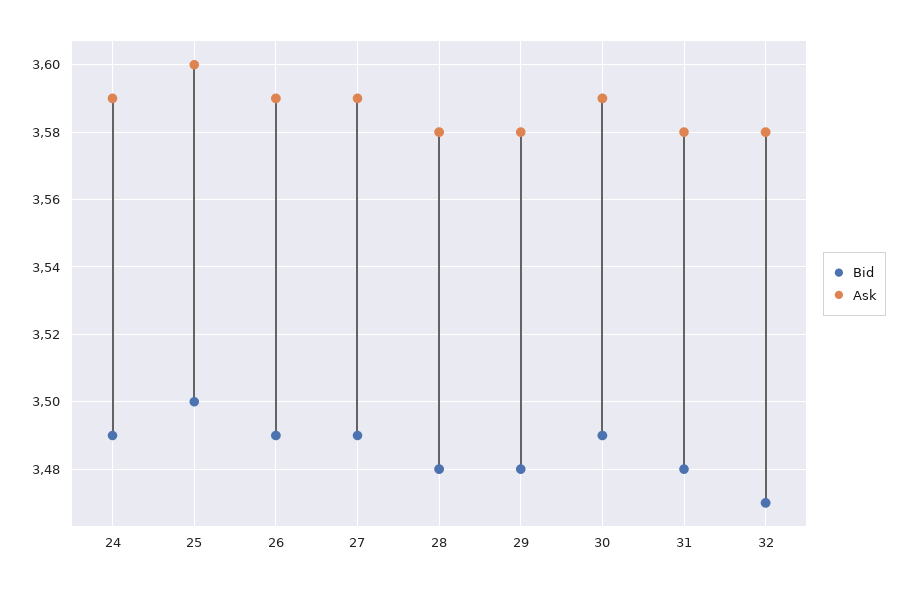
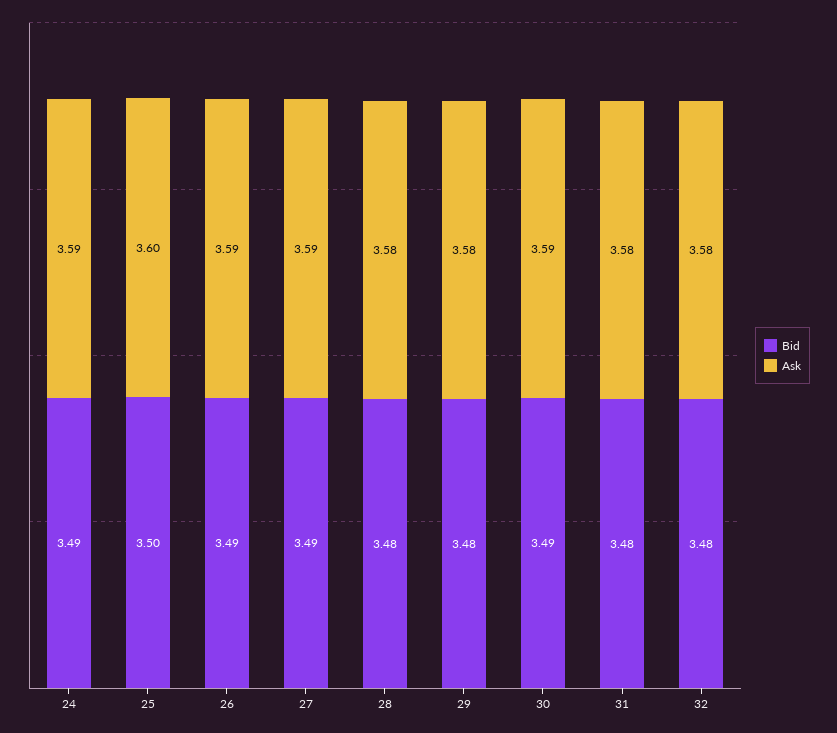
  {
    "Bid": {
      "24": 3.49,
      "25": 3.5,
      "26": 3.49,
      "27": 3.49,
      "28": 3.48,
      "29": 3.48,
      "30": 3.49,
      "31": 3.48,
-     "32": 3.47
+     "32": 3.48
    },
    "Ask": {
      "24": 3.59,
      "25": 3.6,
      "26": 3.59,
      "27": 3.59,
      "28": 3.58,
      "29": 3.58,
      "30": 3.59,
      "31": 3.58,
      "32": 3.58
    }
  }

